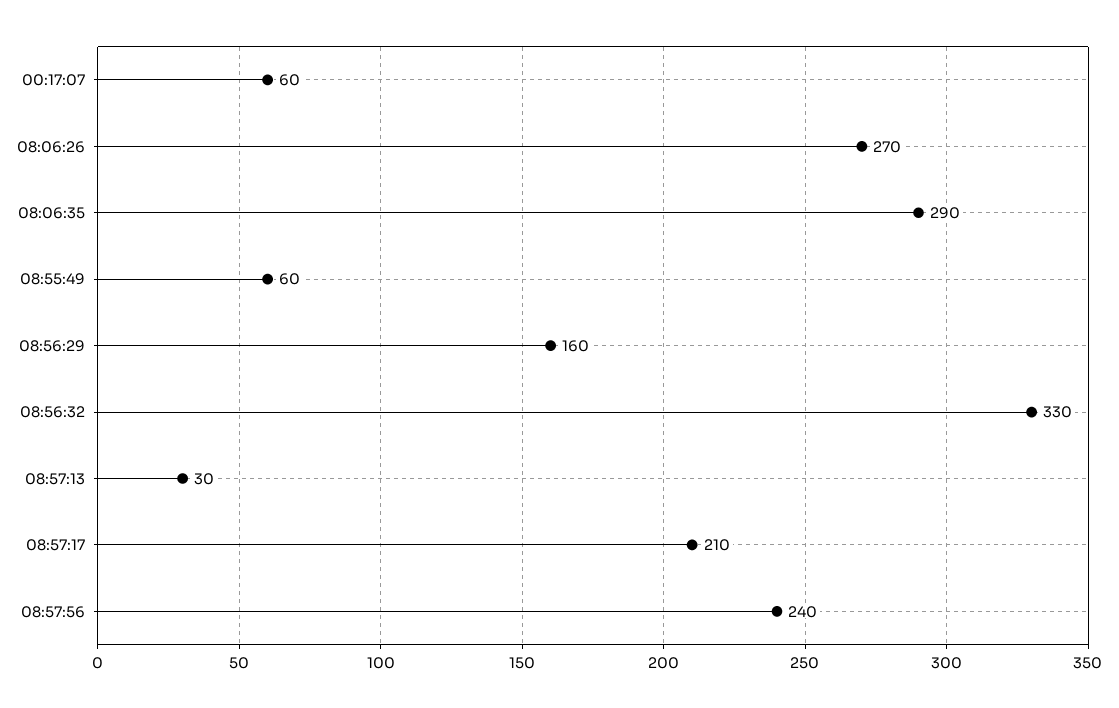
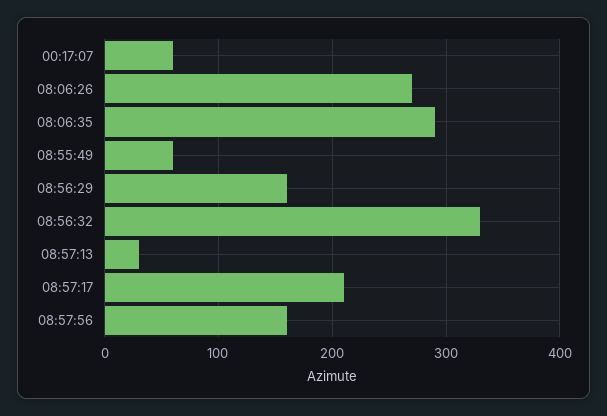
  {
    "00:17:07": 60,
    "08:06:26": 270,
    "08:06:35": 290,
    "08:55:49": 60,
    "08:56:29": 160,
    "08:56:32": 330,
    "08:57:13": 30,
    "08:57:17": 210,
-   "08:57:56": 240
+   "08:57:56": 160
  }

